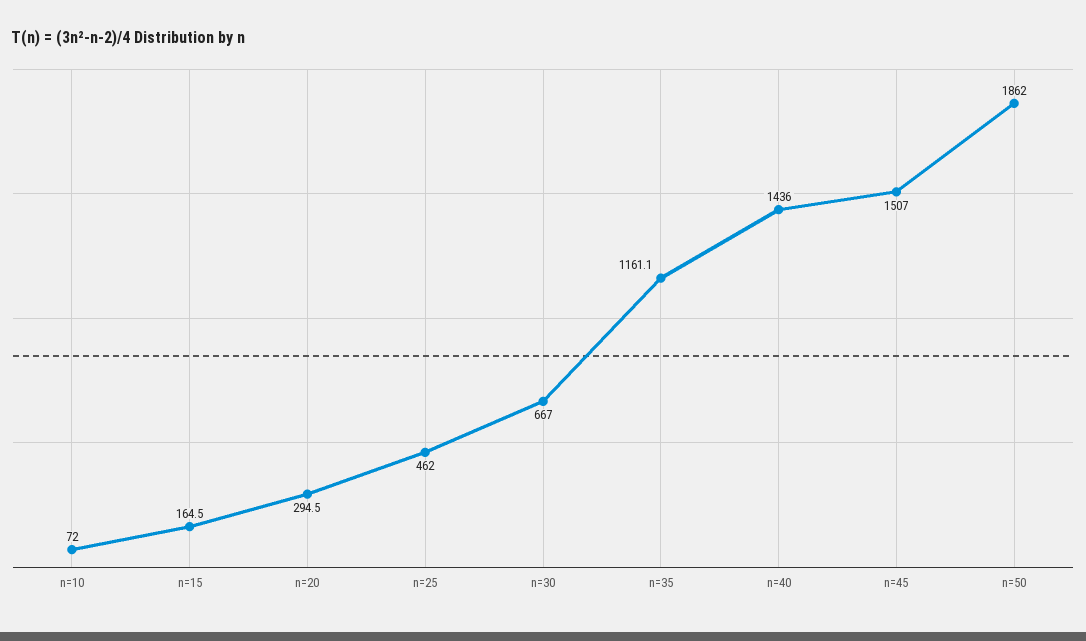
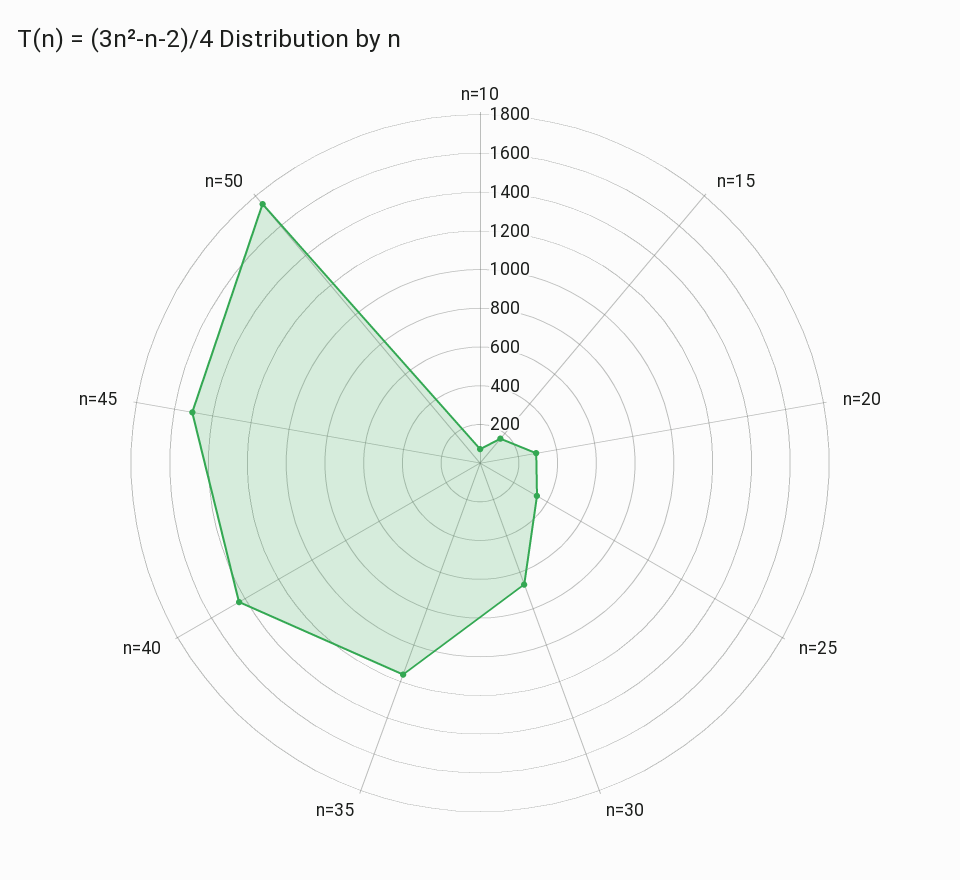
  {
    "n=10": 72,
    "n=15": 164.5,
    "n=20": 294.5,
-   "n=25": 462,
+   "n=25": 350,
    "n=30": 667,
    "n=35": 1161.1,
    "n=40": 1436,
    "n=45": 1507,
-   "n=50": 1862
+   "n=50": 1750
  }

